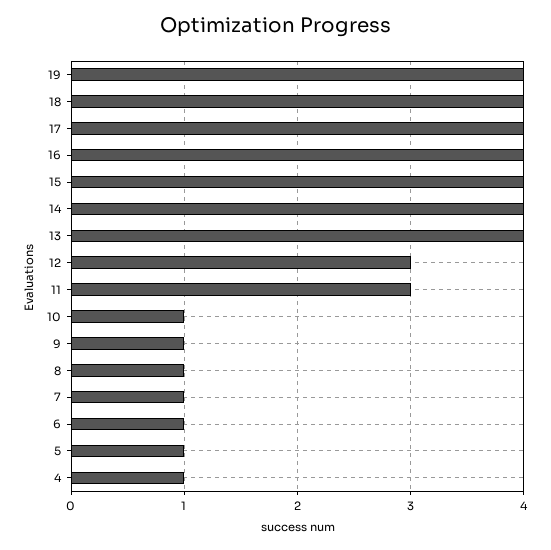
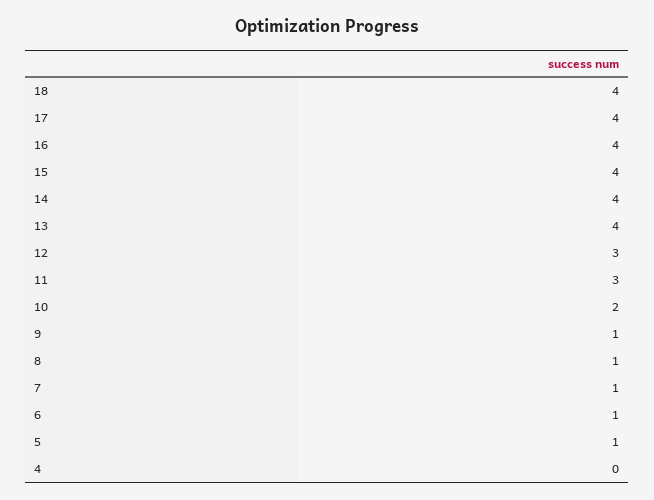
  {
-   "19": 4,
    "18": 4,
    "17": 4,
    "16": 4,
    "15": 4,
    "14": 4,
    "13": 4,
    "12": 3,
    "11": 3,
-   "10": 1,
+   "10": 2,
    "9": 1,
    "8": 1,
    "7": 1,
    "6": 1,
    "5": 1,
-   "4": 1
+   "4": 0
  }

